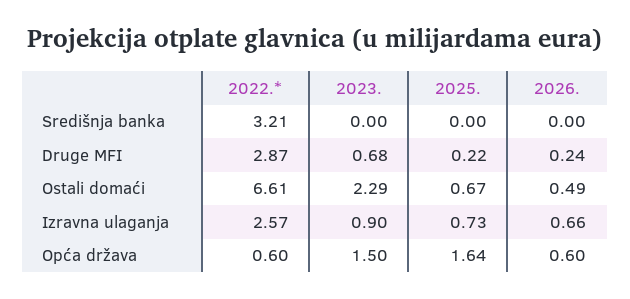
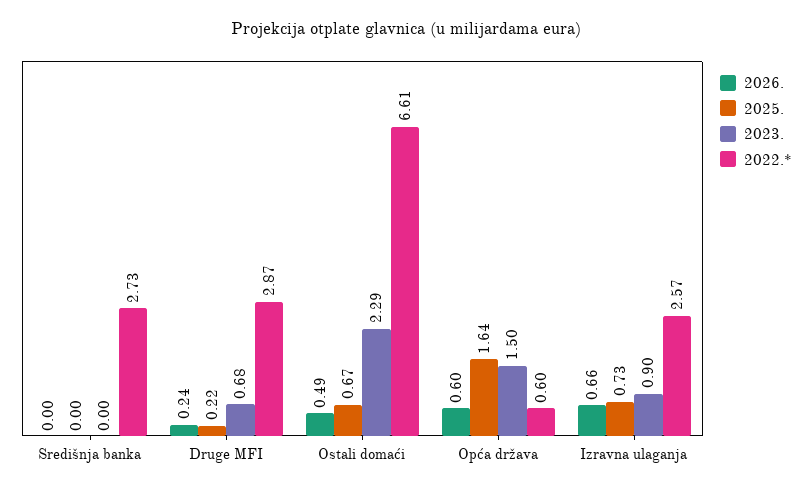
  {
    "2022.*": {
-     "Središnja banka": 3.21,
+     "Središnja banka": 2.73,
      "Druge MFI": 2.87,
      "Ostali domaći": 6.61,
      "Izravna ulaganja": 2.57,
      "Opća država": 0.6
    },
    "2023.": {
      "Središnja banka": 0,
      "Druge MFI": 0.68,
      "Ostali domaći": 2.29,
      "Izravna ulaganja": 0.9,
      "Opća država": 1.5
    },
    "2025.": {
      "Središnja banka": 0,
      "Druge MFI": 0.22,
      "Ostali domaći": 0.67,
      "Izravna ulaganja": 0.73,
      "Opća država": 1.64
    },
    "2026.": {
      "Središnja banka": 0,
      "Druge MFI": 0.24,
      "Ostali domaći": 0.49,
      "Izravna ulaganja": 0.66,
      "Opća država": 0.6
    }
  }

